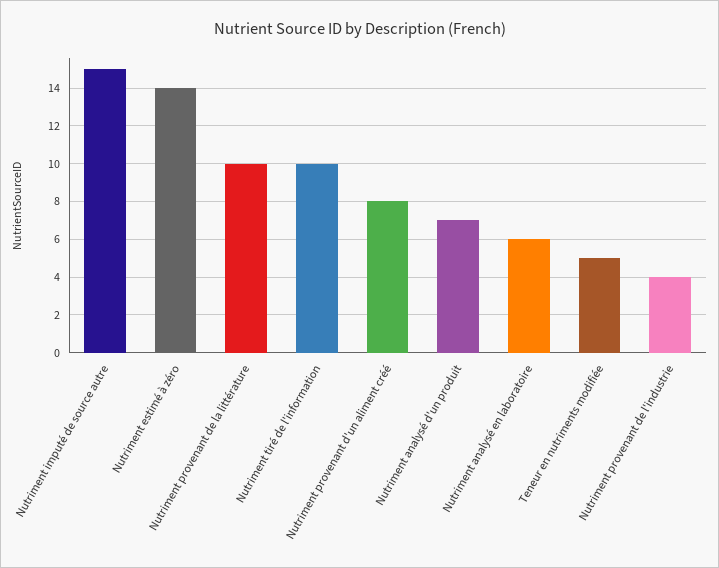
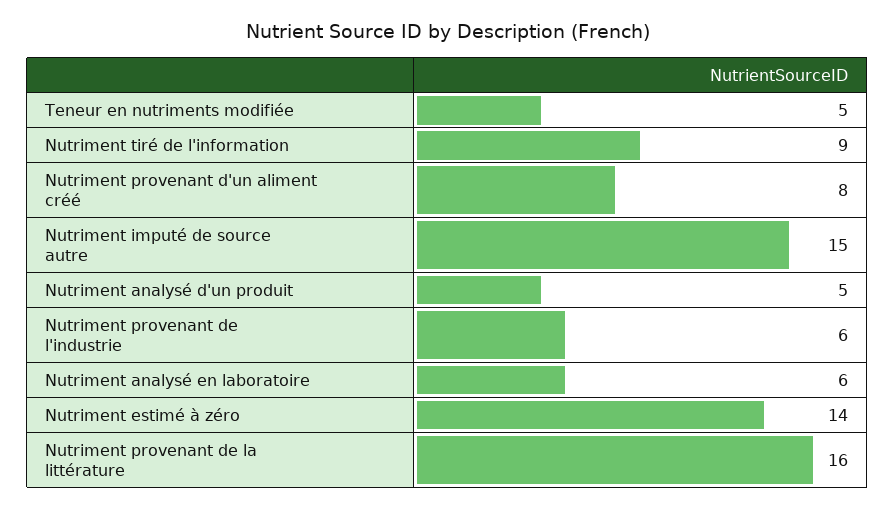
  {
    "Nutriment imputé de source autre": 15,
    "Nutriment estimé à zéro": 14,
-   "Nutriment provenant de la littérature": 10,
+   "Nutriment provenant de la littérature": 16,
-   "Nutriment tiré de l'information": 10,
+   "Nutriment tiré de l'information": 9,
    "Nutriment provenant d'un aliment créé": 8,
-   "Nutriment analysé d'un produit": 7,
+   "Nutriment analysé d'un produit": 5,
    "Nutriment analysé en laboratoire": 6,
    "Teneur en nutriments modifiée": 5,
-   "Nutriment provenant de l'industrie": 4
+   "Nutriment provenant de l'industrie": 6
  }

